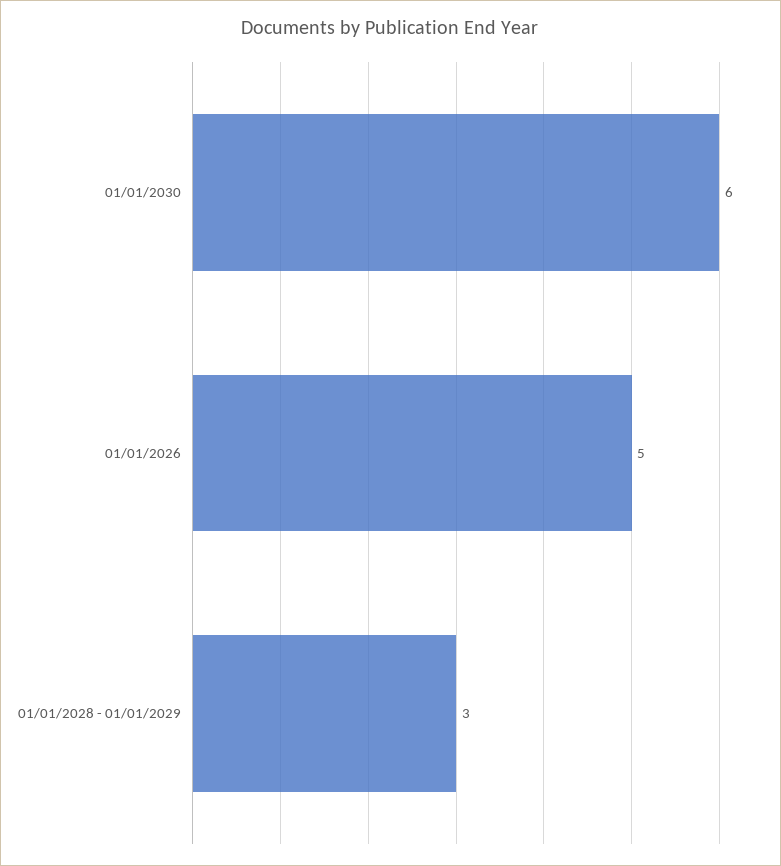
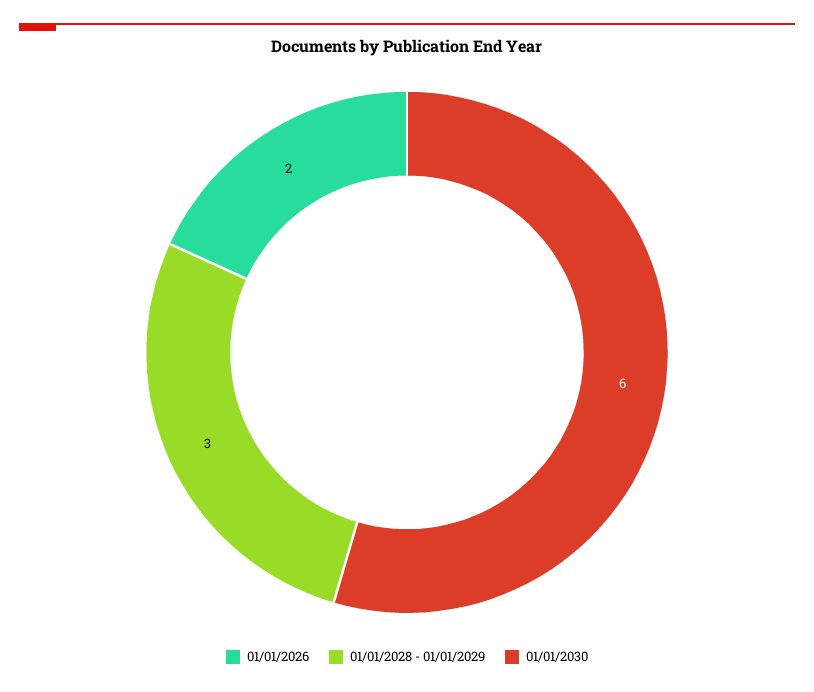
  {
    "01/01/2030": 6,
-   "01/01/2026": 5,
+   "01/01/2026": 2,
    "01/01/2028 - 01/01/2029": 3
  }

